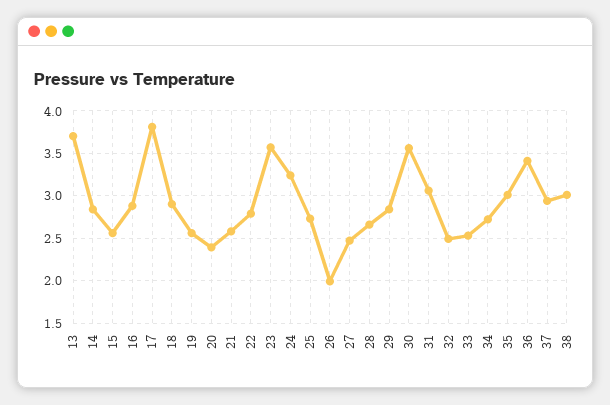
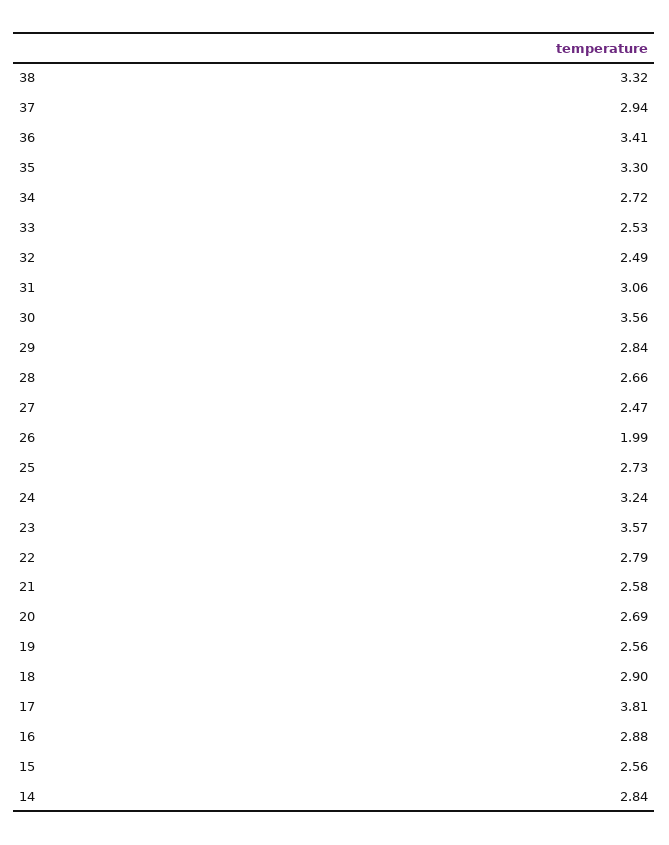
  {
-   "13": 3.7,
    "14": 2.84,
    "15": 2.56,
    "16": 2.88,
    "17": 3.81,
    "18": 2.9,
    "19": 2.56,
-   "20": 2.4,
+   "20": 2.69,
    "21": 2.58,
    "22": 2.79,
    "23": 3.57,
    "24": 3.24,
    "25": 2.73,
    "26": 1.99,
    "27": 2.47,
    "28": 2.66,
    "29": 2.84,
    "30": 3.56,
    "31": 3.06,
    "32": 2.49,
    "33": 2.53,
    "34": 2.72,
-   "35": 3,
+   "35": 3.3,
    "36": 3.41,
    "37": 2.94,
-   "38": 3
+   "38": 3.32
  }

